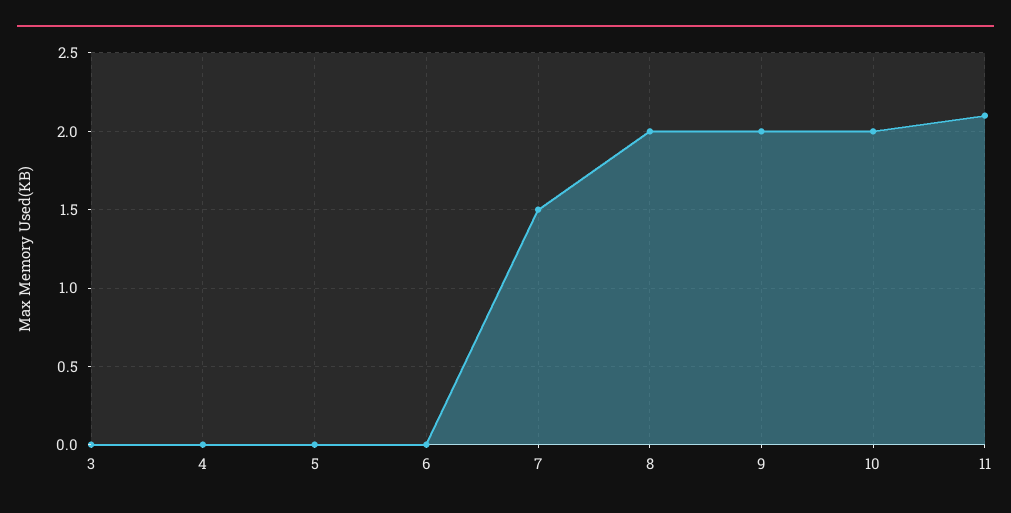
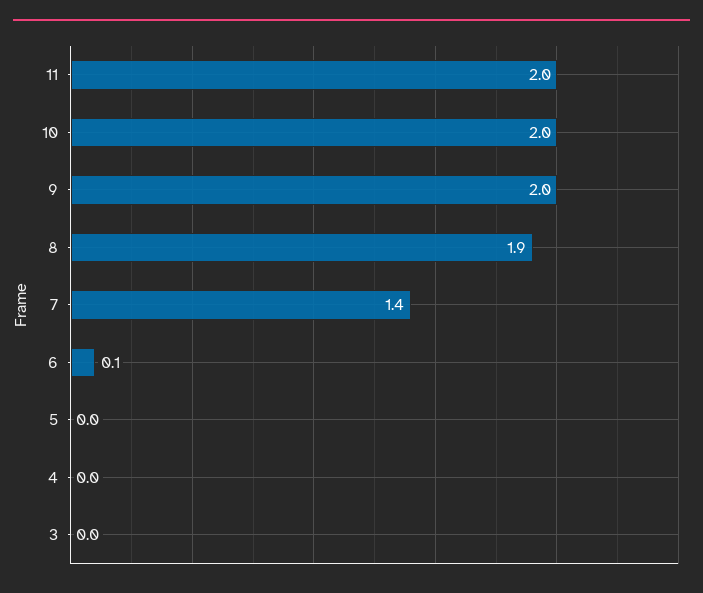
  {
    "3": 0,
    "4": 0,
    "5": 0,
-   "6": 0,
+   "6": 0.1,
-   "7": 1.5,
+   "7": 1.4,
-   "8": 2,
+   "8": 1.9,
    "9": 2,
    "10": 2,
-   "11": 2.1
+   "11": 2
  }

